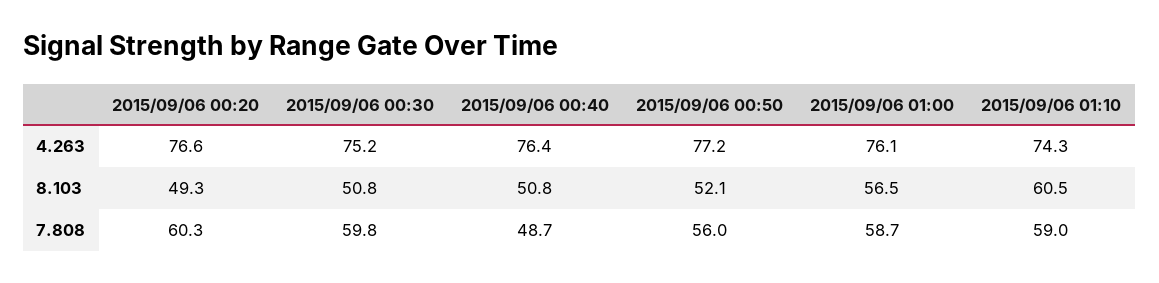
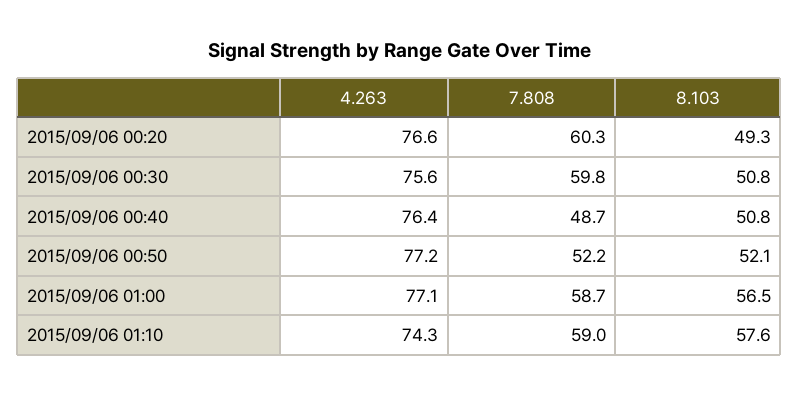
  {
    "2015/09/06 00:20": {
      "4.263": 76.6,
      "8.103": 49.3,
      "7.808": 60.3
    },
    "2015/09/06 00:30": {
-     "4.263": 75.2,
+     "4.263": 75.6,
      "8.103": 50.8,
      "7.808": 59.8
    },
    "2015/09/06 00:40": {
      "4.263": 76.4,
      "8.103": 50.8,
      "7.808": 48.7
    },
    "2015/09/06 00:50": {
      "4.263": 77.2,
      "8.103": 52.1,
-     "7.808": 56
+     "7.808": 52.2
    },
    "2015/09/06 01:00": {
-     "4.263": 76.1,
+     "4.263": 77.1,
      "8.103": 56.5,
      "7.808": 58.7
    },
    "2015/09/06 01:10": {
      "4.263": 74.3,
-     "8.103": 60.5,
+     "8.103": 57.6,
      "7.808": 59
    }
  }

